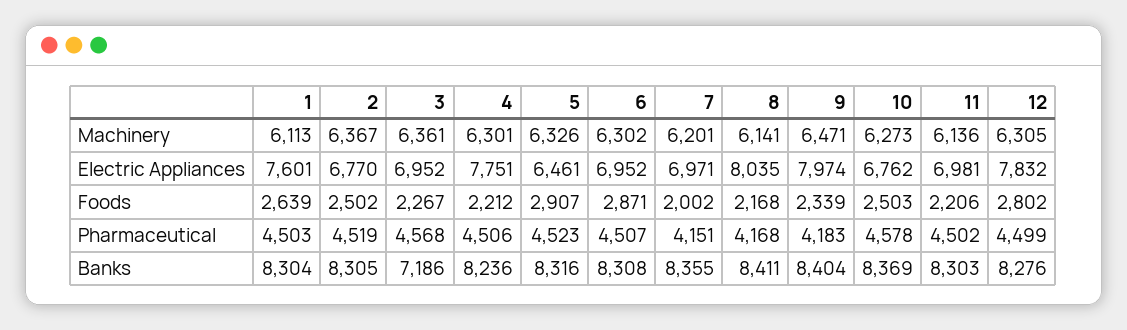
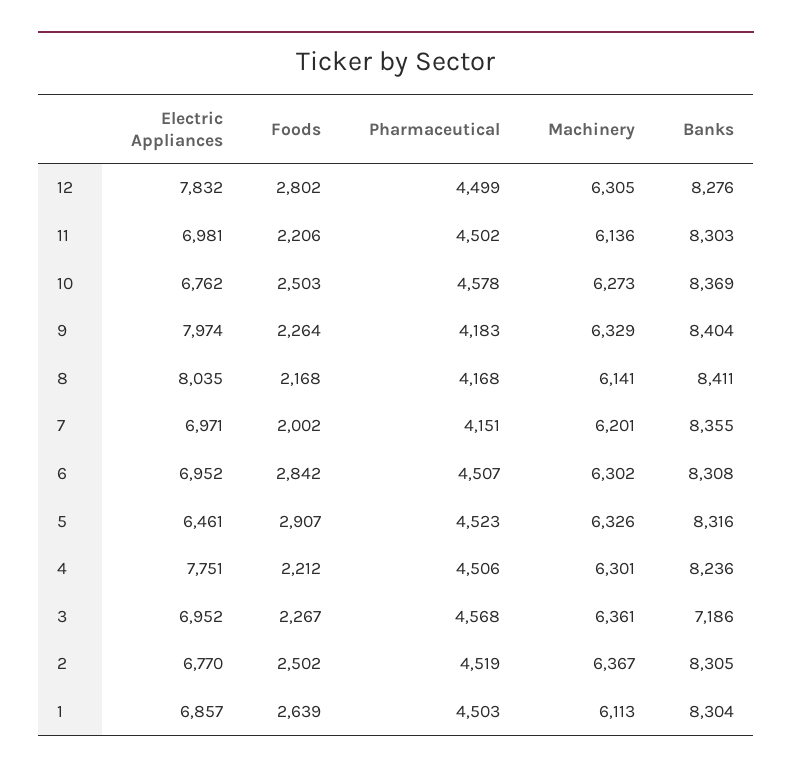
  {
    "1": {
      "Machinery": 6113,
-     "Electric Appliances": 7601,
+     "Electric Appliances": 6857,
      "Foods": 2639,
      "Pharmaceutical": 4503,
      "Banks": 8304
    },
    "2": {
      "Machinery": 6367,
      "Electric Appliances": 6770,
      "Foods": 2502,
      "Pharmaceutical": 4519,
      "Banks": 8305
    },
    "3": {
      "Machinery": 6361,
      "Electric Appliances": 6952,
      "Foods": 2267,
      "Pharmaceutical": 4568,
      "Banks": 7186
    },
    "4": {
      "Machinery": 6301,
      "Electric Appliances": 7751,
      "Foods": 2212,
      "Pharmaceutical": 4506,
      "Banks": 8236
    },
    "5": {
      "Machinery": 6326,
      "Electric Appliances": 6461,
      "Foods": 2907,
      "Pharmaceutical": 4523,
      "Banks": 8316
    },
    "6": {
      "Machinery": 6302,
      "Electric Appliances": 6952,
-     "Foods": 2871,
+     "Foods": 2842,
      "Pharmaceutical": 4507,
      "Banks": 8308
    },
    "7": {
      "Machinery": 6201,
      "Electric Appliances": 6971,
      "Foods": 2002,
      "Pharmaceutical": 4151,
      "Banks": 8355
    },
    "8": {
      "Machinery": 6141,
      "Electric Appliances": 8035,
      "Foods": 2168,
      "Pharmaceutical": 4168,
      "Banks": 8411
    },
    "9": {
-     "Machinery": 6471,
+     "Machinery": 6329,
      "Electric Appliances": 7974,
-     "Foods": 2339,
+     "Foods": 2264,
      "Pharmaceutical": 4183,
      "Banks": 8404
    },
    "10": {
      "Machinery": 6273,
      "Electric Appliances": 6762,
      "Foods": 2503,
      "Pharmaceutical": 4578,
      "Banks": 8369
    },
    "11": {
      "Machinery": 6136,
      "Electric Appliances": 6981,
      "Foods": 2206,
      "Pharmaceutical": 4502,
      "Banks": 8303
    },
    "12": {
      "Machinery": 6305,
      "Electric Appliances": 7832,
      "Foods": 2802,
      "Pharmaceutical": 4499,
      "Banks": 8276
    }
  }

